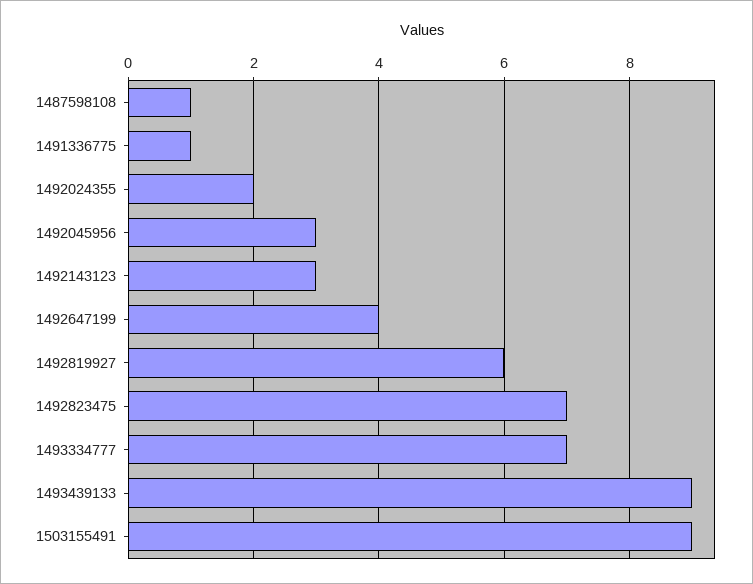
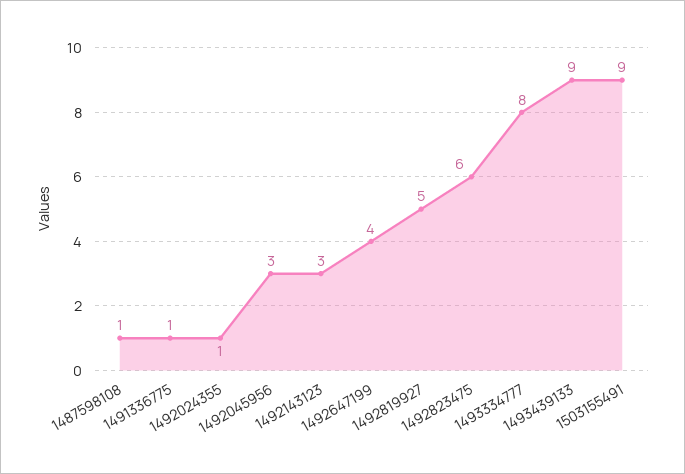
  {
    "1487598108": 1,
    "1491336775": 1,
-   "1492024355": 2,
+   "1492024355": 1,
    "1492045956": 3,
    "1492143123": 3,
    "1492647199": 4,
-   "1492819927": 6,
+   "1492819927": 5,
-   "1492823475": 7,
+   "1492823475": 6,
-   "1493334777": 7,
+   "1493334777": 8,
    "1493439133": 9,
    "1503155491": 9
  }

